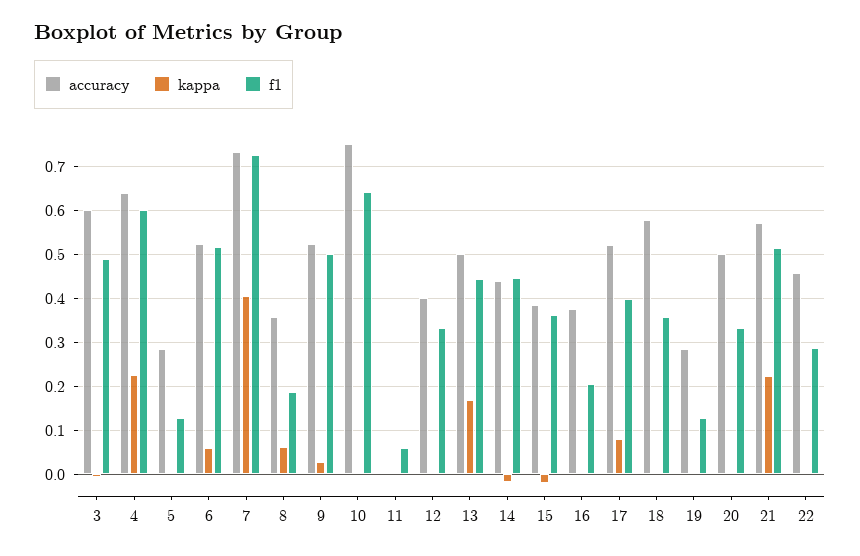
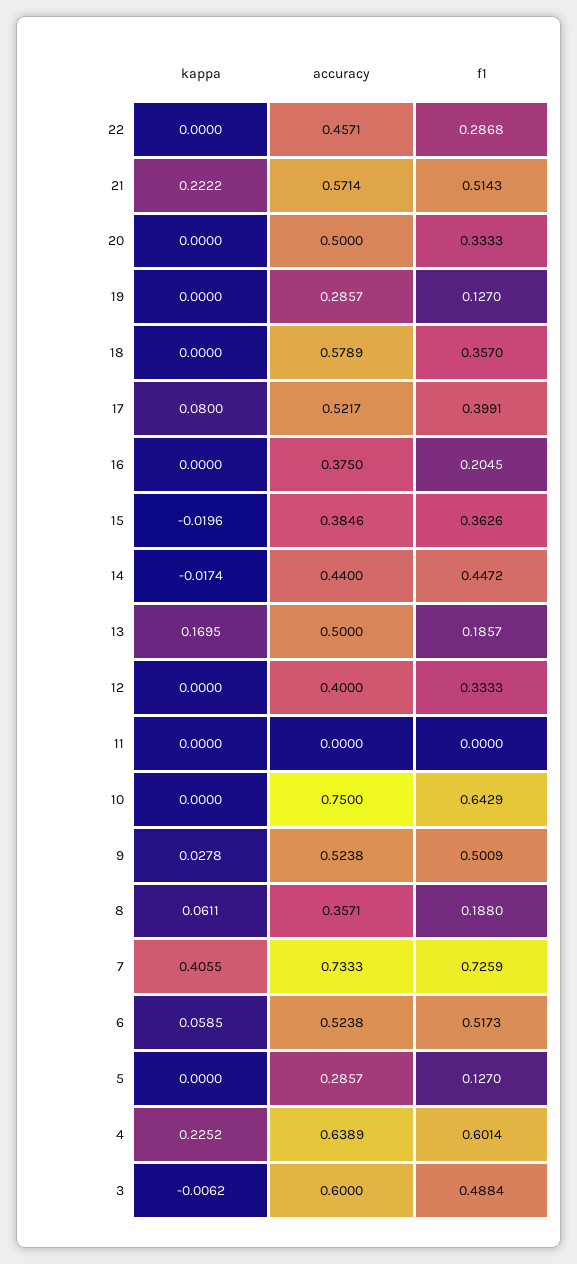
  {
    "accuracy": {
      "3": 0.6,
      "4": 0.6389,
      "5": 0.2857,
      "6": 0.5238,
      "7": 0.7333,
      "8": 0.3571,
      "9": 0.5238,
      "10": 0.75,
      "11": 0,
      "12": 0.4,
      "13": 0.5,
      "14": 0.44,
      "15": 0.3846,
      "16": 0.375,
      "17": 0.5217,
      "18": 0.5789,
      "19": 0.2857,
      "20": 0.5,
      "21": 0.5714,
      "22": 0.4571
    },
    "kappa": {
      "3": -0.0062,
      "4": 0.2252,
      "5": 0,
      "6": 0.0585,
      "7": 0.4055,
      "8": 0.0611,
      "9": 0.0278,
      "10": 0,
      "11": 0,
      "12": 0,
      "13": 0.1695,
      "14": -0.0174,
      "15": -0.0196,
      "16": 0,
      "17": 0.08,
      "18": 0,
      "19": 0,
      "20": 0,
      "21": 0.2222,
      "22": 0
    },
    "f1": {
      "3": 0.4884,
      "4": 0.6014,
      "5": 0.127,
      "6": 0.5173,
      "7": 0.7259,
      "8": 0.188,
      "9": 0.5009,
      "10": 0.6429,
-     "11": 0.06,
+     "11": 0,
      "12": 0.3333,
-     "13": 0.44,
+     "13": 0.1857,
      "14": 0.4472,
      "15": 0.3626,
      "16": 0.2045,
      "17": 0.3991,
      "18": 0.357,
      "19": 0.127,
      "20": 0.3333,
      "21": 0.5143,
      "22": 0.2868
    }
  }

